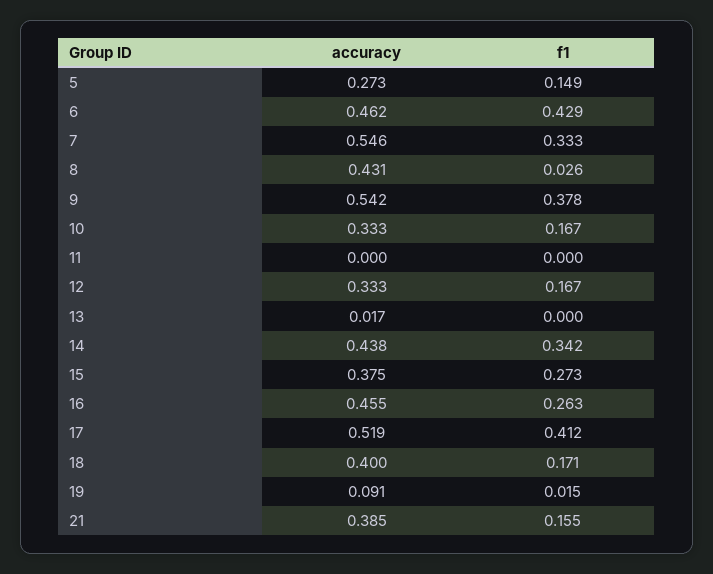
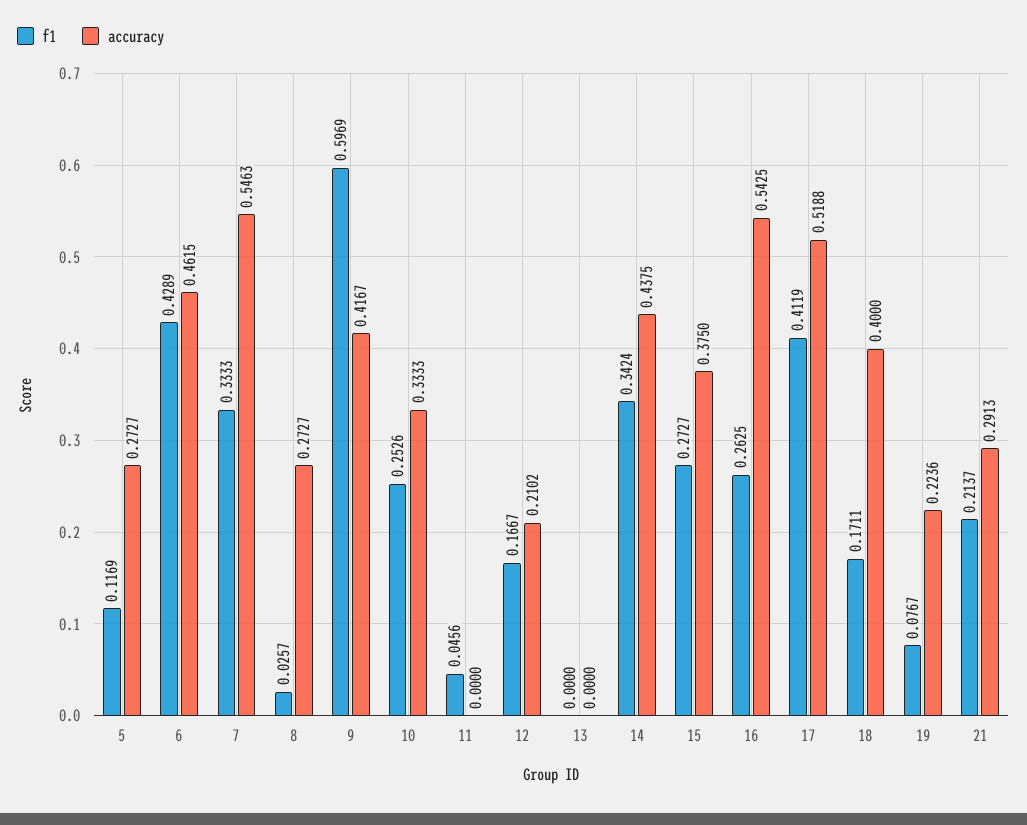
  {
    "accuracy": {
      "5": 0.2727,
      "6": 0.4615,
      "7": 0.5463,
-     "8": 0.431,
+     "8": 0.2727,
-     "9": 0.542,
+     "9": 0.4167,
      "10": 0.3333,
      "11": 0,
-     "12": 0.333,
+     "12": 0.2102,
-     "13": 0.017,
+     "13": 0,
      "14": 0.4375,
      "15": 0.375,
-     "16": 0.455,
+     "16": 0.5425,
      "17": 0.5188,
      "18": 0.4,
-     "19": 0.091,
+     "19": 0.2236,
-     "21": 0.385
+     "21": 0.2913
    },
    "f1": {
-     "5": 0.149,
+     "5": 0.1169,
      "6": 0.4289,
      "7": 0.3333,
      "8": 0.0257,
-     "9": 0.378,
+     "9": 0.5969,
-     "10": 0.167,
+     "10": 0.2526,
-     "11": 0,
+     "11": 0.0456,
      "12": 0.1667,
      "13": 0,
      "14": 0.3424,
      "15": 0.2727,
      "16": 0.2625,
      "17": 0.4119,
      "18": 0.1711,
-     "19": 0.015,
+     "19": 0.0767,
-     "21": 0.155
+     "21": 0.2137
    }
  }

